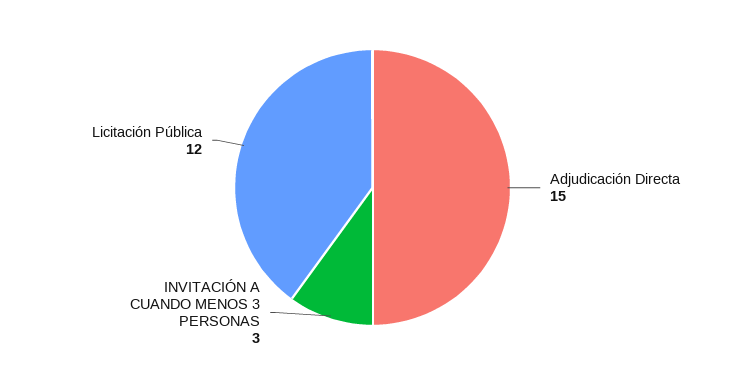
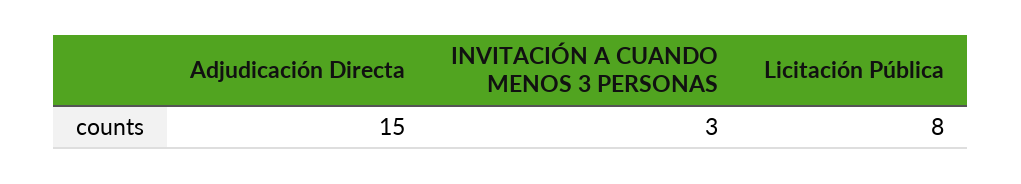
  {
    "Adjudicación Directa": 15,
    "INVITACIÓN A CUANDO MENOS 3 PERSONAS": 3,
-   "Licitación Pública": 12
+   "Licitación Pública": 8
  }

